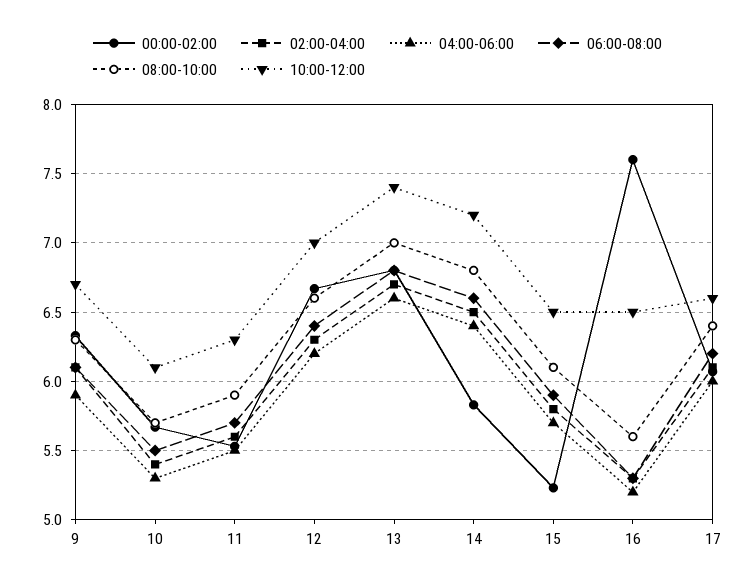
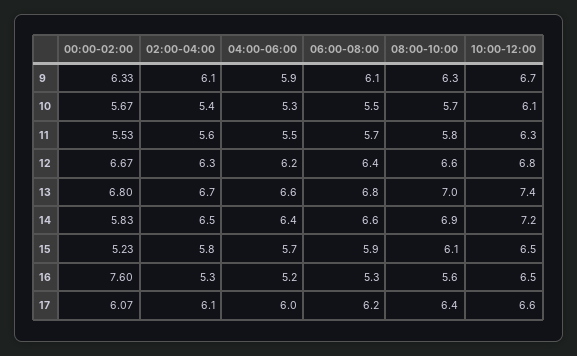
  {
    "00:00-02:00": {
      "9": 6.33,
      "10": 5.67,
      "11": 5.53,
      "12": 6.67,
      "13": 6.8,
      "14": 5.83,
      "15": 5.23,
      "16": 7.6,
      "17": 6.07
    },
    "02:00-04:00": {
      "9": 6.1,
      "10": 5.4,
      "11": 5.6,
      "12": 6.3,
      "13": 6.7,
      "14": 6.5,
      "15": 5.8,
      "16": 5.3,
      "17": 6.1
    },
    "04:00-06:00": {
      "9": 5.9,
      "10": 5.3,
      "11": 5.5,
      "12": 6.2,
      "13": 6.6,
      "14": 6.4,
      "15": 5.7,
      "16": 5.2,
      "17": 6
    },
    "06:00-08:00": {
      "9": 6.1,
      "10": 5.5,
      "11": 5.7,
      "12": 6.4,
      "13": 6.8,
      "14": 6.6,
      "15": 5.9,
      "16": 5.3,
      "17": 6.2
    },
    "08:00-10:00": {
      "9": 6.3,
      "10": 5.7,
-     "11": 5.9,
+     "11": 5.8,
      "12": 6.6,
      "13": 7,
-     "14": 6.8,
+     "14": 6.9,
      "15": 6.1,
      "16": 5.6,
      "17": 6.4
    },
    "10:00-12:00": {
      "9": 6.7,
      "10": 6.1,
      "11": 6.3,
-     "12": 7,
+     "12": 6.8,
      "13": 7.4,
      "14": 7.2,
      "15": 6.5,
      "16": 6.5,
      "17": 6.6
    }
  }

